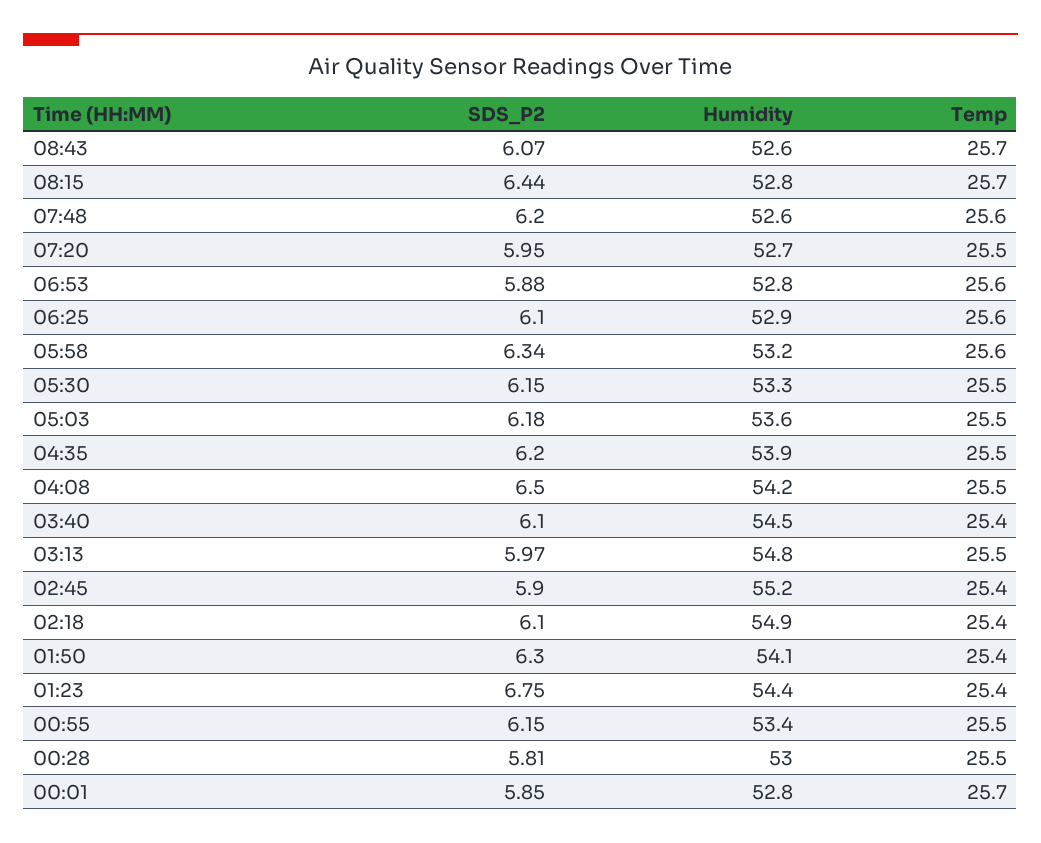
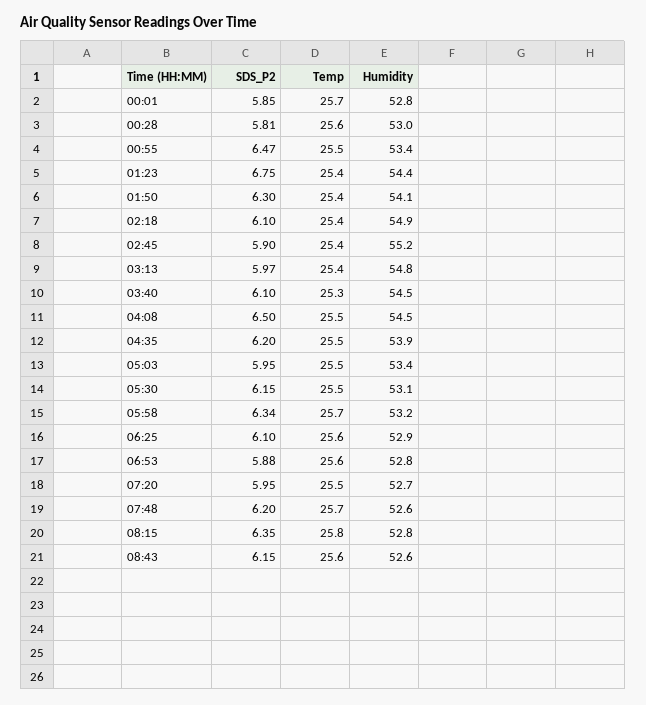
  {
    "SDS_P2": {
-     "08:43": 6.07,
+     "08:43": 6.15,
-     "08:15": 6.44,
+     "08:15": 6.35,
      "07:48": 6.2,
      "07:20": 5.95,
      "06:53": 5.88,
      "06:25": 6.1,
      "05:58": 6.34,
      "05:30": 6.15,
-     "05:03": 6.18,
+     "05:03": 5.95,
      "04:35": 6.2,
      "04:08": 6.5,
      "03:40": 6.1,
      "03:13": 5.97,
      "02:45": 5.9,
      "02:18": 6.1,
      "01:50": 6.3,
      "01:23": 6.75,
-     "00:55": 6.15,
+     "00:55": 6.47,
      "00:28": 5.81,
      "00:01": 5.85
    },
    "Humidity": {
      "08:43": 52.6,
      "08:15": 52.8,
      "07:48": 52.6,
      "07:20": 52.7,
      "06:53": 52.8,
      "06:25": 52.9,
      "05:58": 53.2,
-     "05:30": 53.3,
+     "05:30": 53.1,
-     "05:03": 53.6,
+     "05:03": 53.4,
      "04:35": 53.9,
-     "04:08": 54.2,
+     "04:08": 54.5,
      "03:40": 54.5,
      "03:13": 54.8,
      "02:45": 55.2,
      "02:18": 54.9,
      "01:50": 54.1,
      "01:23": 54.4,
      "00:55": 53.4,
      "00:28": 53,
      "00:01": 52.8
    },
    "Temp": {
-     "08:43": 25.7,
+     "08:43": 25.6,
-     "08:15": 25.7,
+     "08:15": 25.8,
-     "07:48": 25.6,
+     "07:48": 25.7,
      "07:20": 25.5,
      "06:53": 25.6,
      "06:25": 25.6,
-     "05:58": 25.6,
+     "05:58": 25.7,
      "05:30": 25.5,
      "05:03": 25.5,
      "04:35": 25.5,
      "04:08": 25.5,
-     "03:40": 25.4,
+     "03:40": 25.3,
-     "03:13": 25.5,
+     "03:13": 25.4,
      "02:45": 25.4,
      "02:18": 25.4,
      "01:50": 25.4,
      "01:23": 25.4,
      "00:55": 25.5,
-     "00:28": 25.5,
+     "00:28": 25.6,
      "00:01": 25.7
    }
  }

